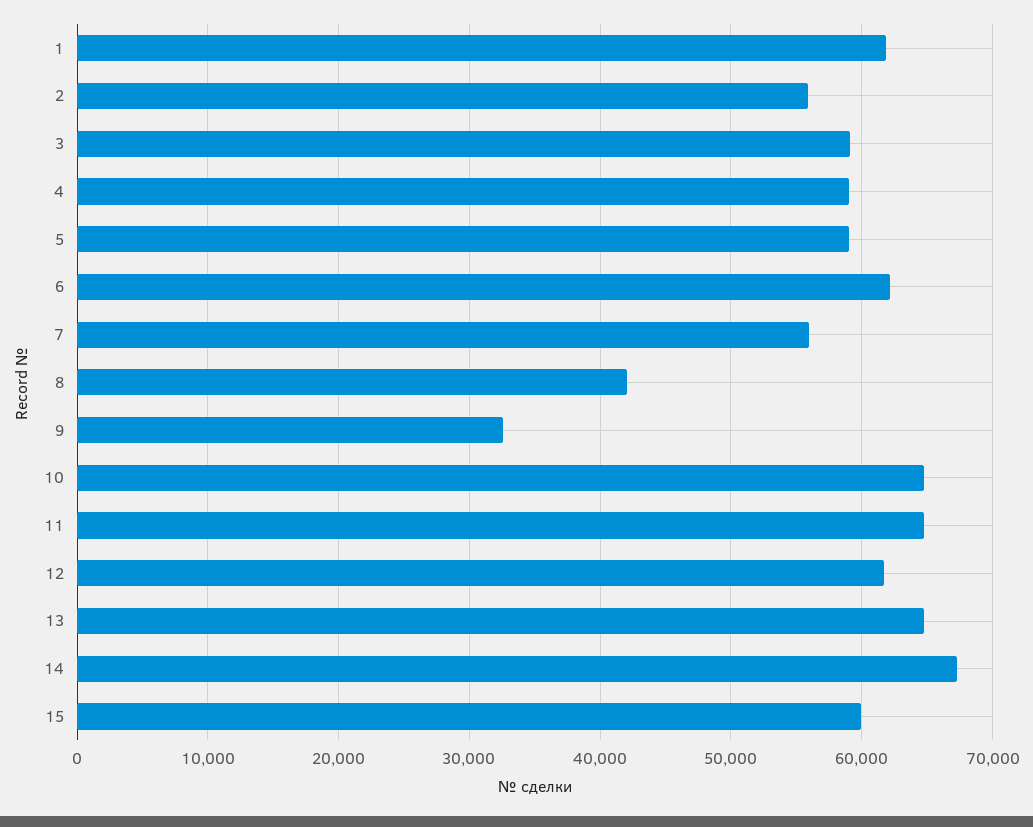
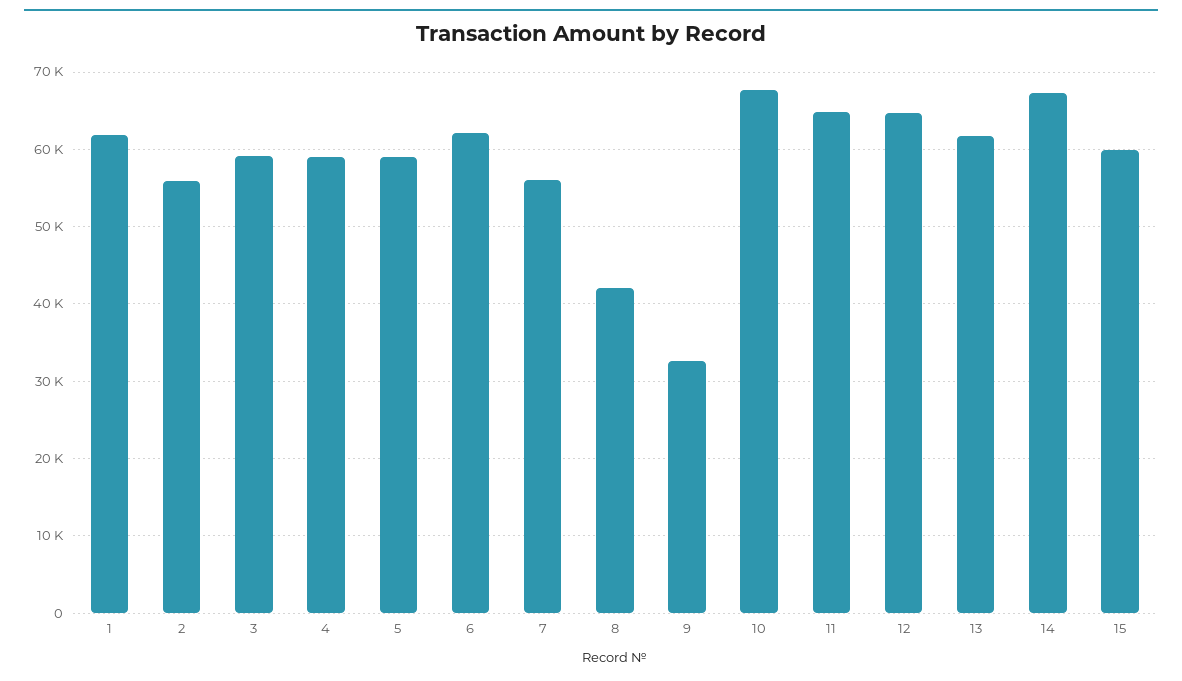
  {
    "1": 62000,
    "2": 56000,
    "3": 59000,
    "4": 59000,
    "5": 59000,
    "6": 62000,
    "7": 56000,
    "8": 42000,
    "9": 33000,
-   "10": 65000,
+   "10": 68000,
    "11": 65000,
-   "12": 62000,
+   "12": 65000,
-   "13": 65000,
+   "13": 62000,
    "14": 67000,
    "15": 60000
  }

